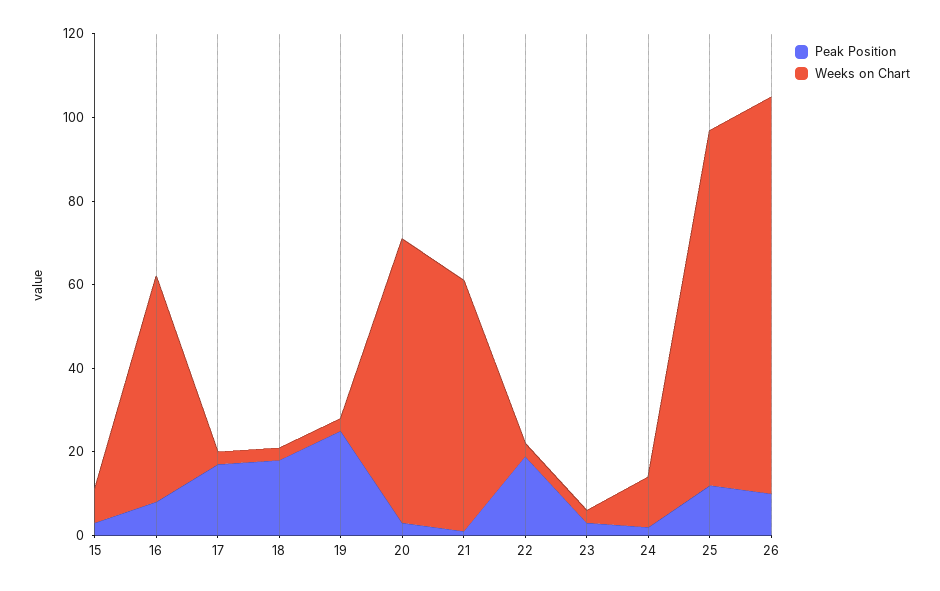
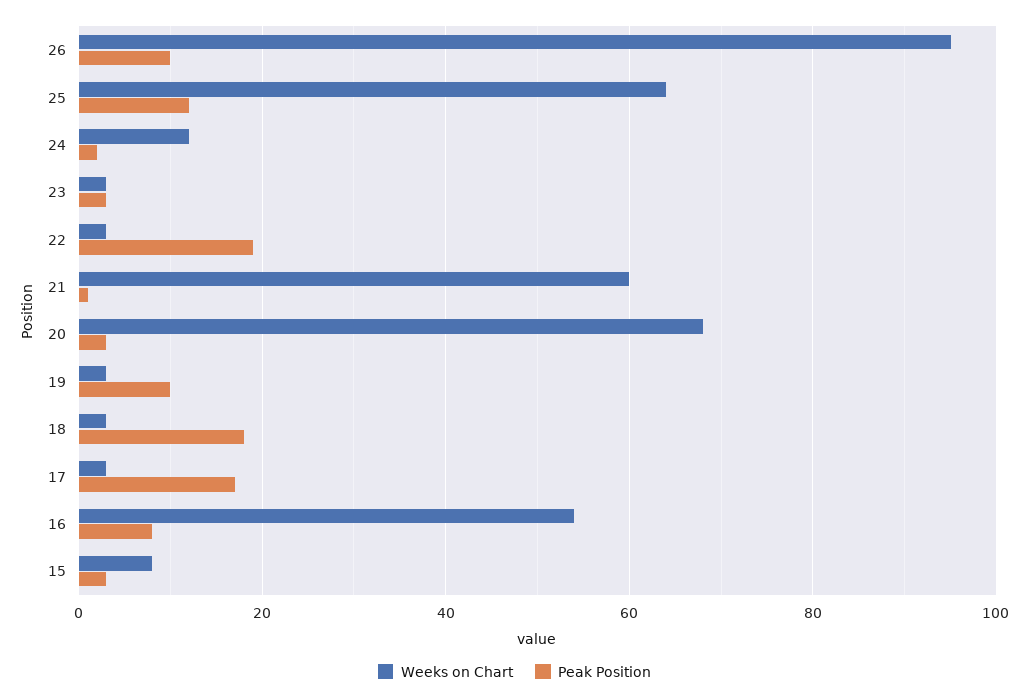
  {
    "Peak Position": {
      "15": 5,
      "16": 10,
      "17": 15,
      "18": 20,
-     "19": 25,
+     "19": 10,
      "20": 5,
      "21": 0,
      "22": 20,
      "23": 5,
      "24": 0,
      "25": 10,
      "26": 10
    },
    "Weeks on Chart": {
      "15": 10,
      "16": 55,
      "17": 5,
      "18": 5,
      "19": 5,
      "20": 70,
      "21": 60,
      "22": 5,
      "23": 5,
      "24": 10,
-     "25": 85,
+     "25": 65,
      "26": 95
    }
  }

